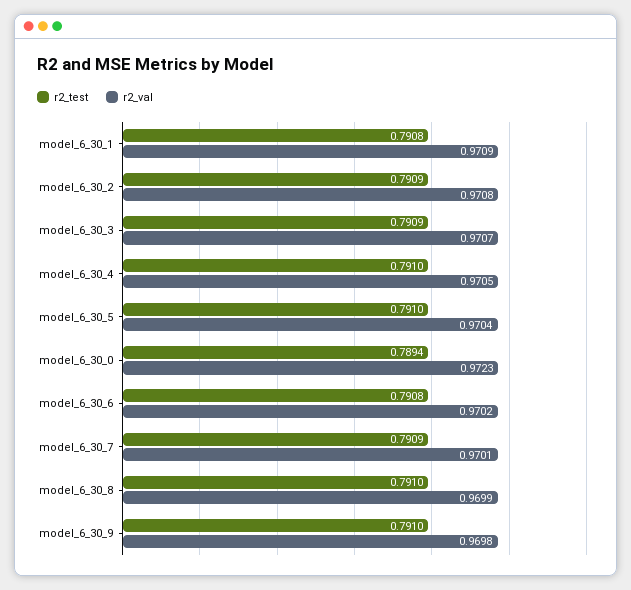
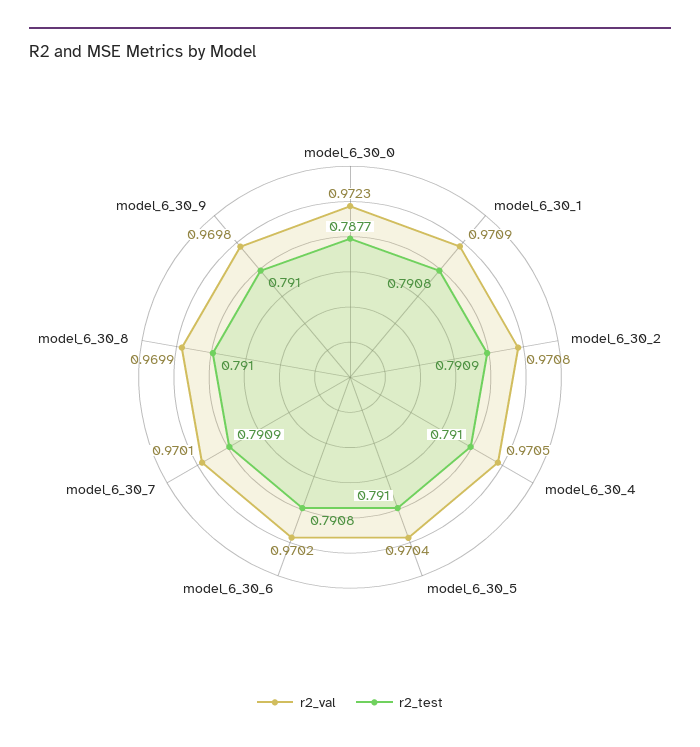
  {
    "r2_test": {
      "model_6_30_1": 0.7908,
      "model_6_30_2": 0.7909,
-     "model_6_30_3": 0.7909,
      "model_6_30_4": 0.791,
      "model_6_30_5": 0.791,
-     "model_6_30_0": 0.7894,
+     "model_6_30_0": 0.7877,
      "model_6_30_6": 0.7908,
      "model_6_30_7": 0.7909,
      "model_6_30_8": 0.791,
      "model_6_30_9": 0.791
    },
    "r2_val": {
      "model_6_30_1": 0.9709,
      "model_6_30_2": 0.9708,
-     "model_6_30_3": 0.9707,
      "model_6_30_4": 0.9705,
      "model_6_30_5": 0.9704,
      "model_6_30_0": 0.9723,
      "model_6_30_6": 0.9702,
      "model_6_30_7": 0.9701,
      "model_6_30_8": 0.9699,
      "model_6_30_9": 0.9698
    }
  }

